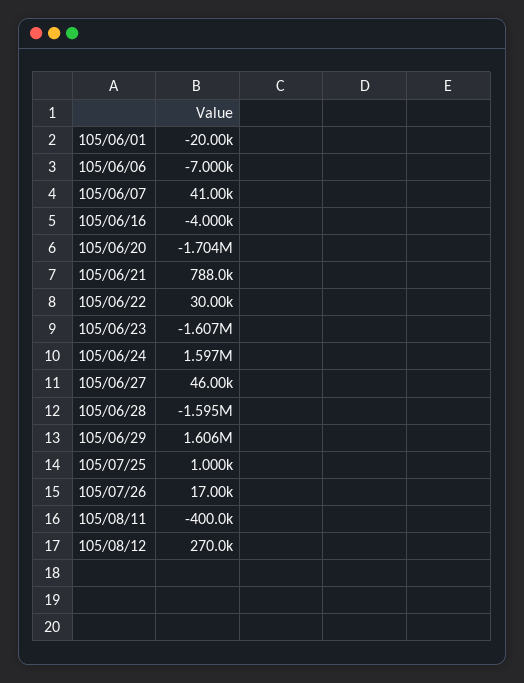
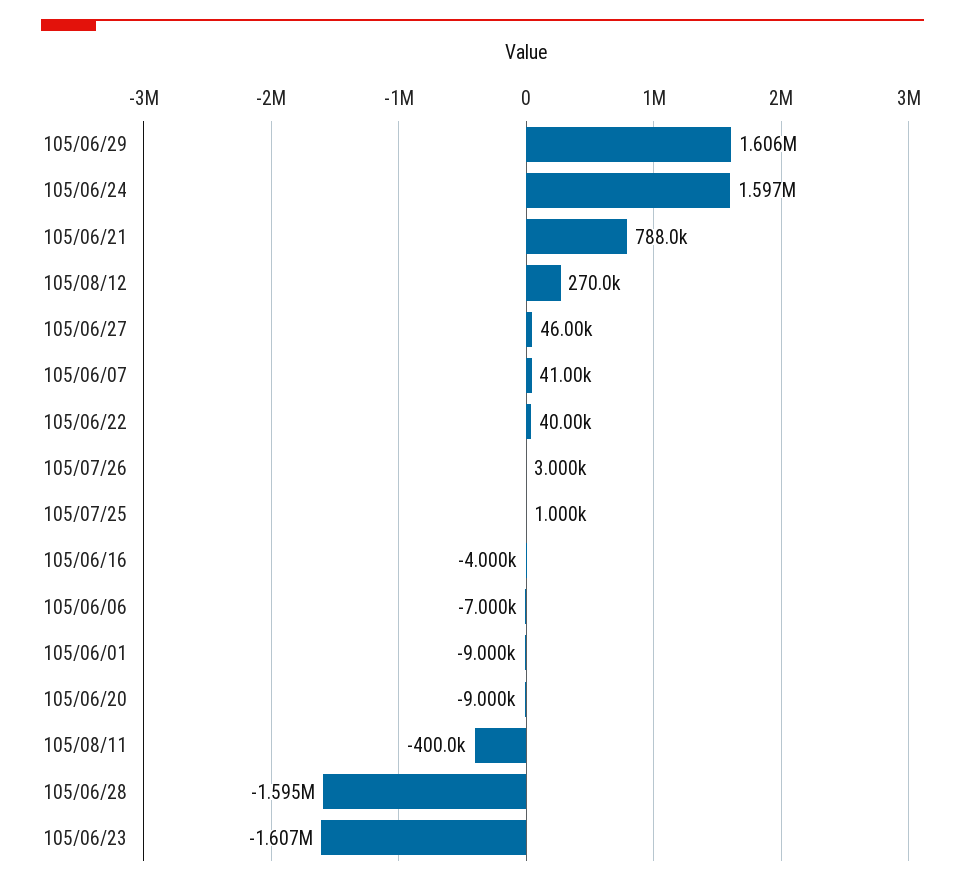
  {
-   "105/06/01": -20000,
+   "105/06/01": -9000,
    "105/06/06": -7000,
    "105/06/07": 41000,
    "105/06/16": -4000,
-   "105/06/20": -1704000,
+   "105/06/20": -9000,
    "105/06/21": 788000,
-   "105/06/22": 30000,
+   "105/06/22": 40000,
    "105/06/23": -1607000,
    "105/06/24": 1597000,
    "105/06/27": 46000,
    "105/06/28": -1595000,
    "105/06/29": 1606000,
    "105/07/25": 1000,
-   "105/07/26": 17000,
+   "105/07/26": 3000,
    "105/08/11": -400000,
    "105/08/12": 270000
  }

